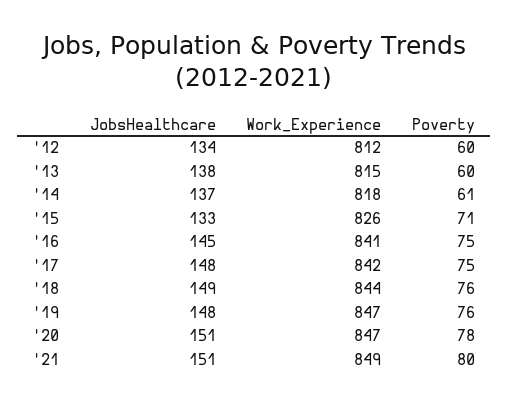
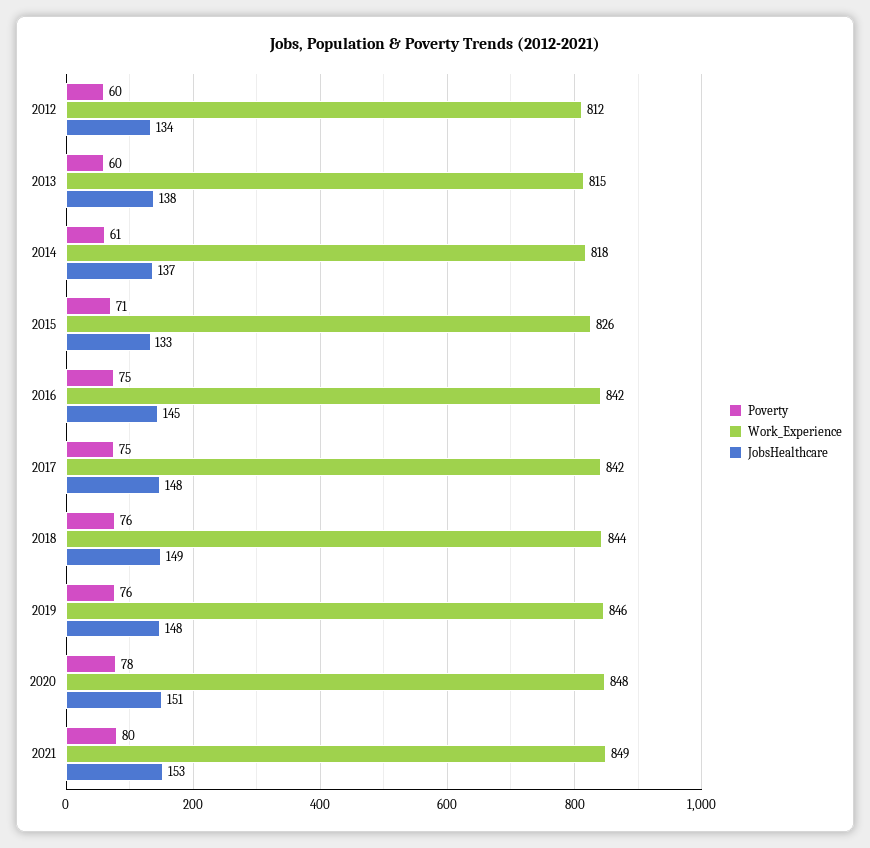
  {
    "JobsHealthcare": {
      "'12": 134,
      "'13": 138,
      "'14": 137,
      "'15": 133,
      "'16": 145,
      "'17": 148,
      "'18": 149,
      "'19": 148,
      "'20": 151,
-     "'21": 151
+     "'21": 153
    },
    "Work_Experience": {
      "'12": 812,
      "'13": 815,
      "'14": 818,
      "'15": 826,
-     "'16": 841,
+     "'16": 842,
      "'17": 842,
      "'18": 844,
-     "'19": 847,
+     "'19": 846,
-     "'20": 847,
+     "'20": 848,
      "'21": 849
    },
    "Poverty": {
      "'12": 60,
      "'13": 60,
      "'14": 61,
      "'15": 71,
      "'16": 75,
      "'17": 75,
      "'18": 76,
      "'19": 76,
      "'20": 78,
      "'21": 80
    }
  }

